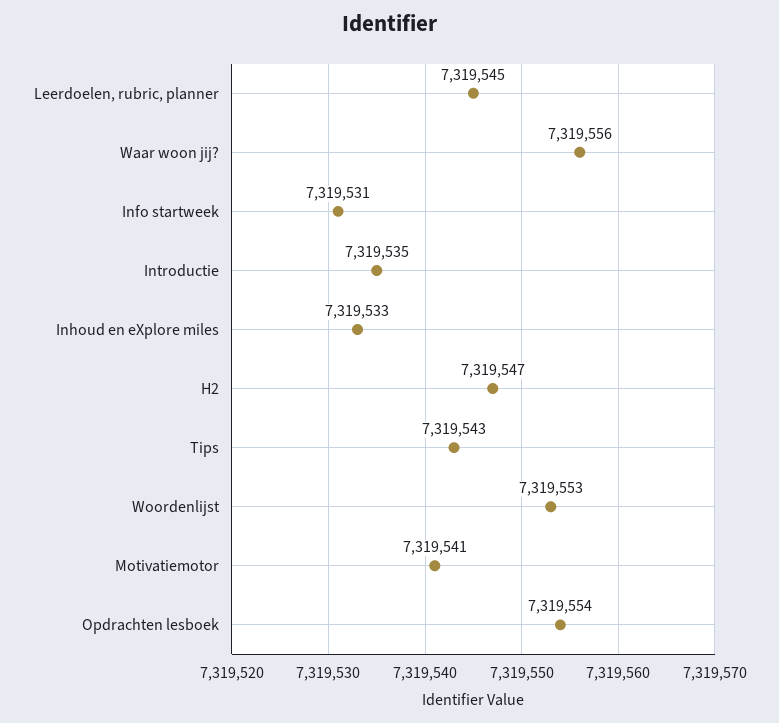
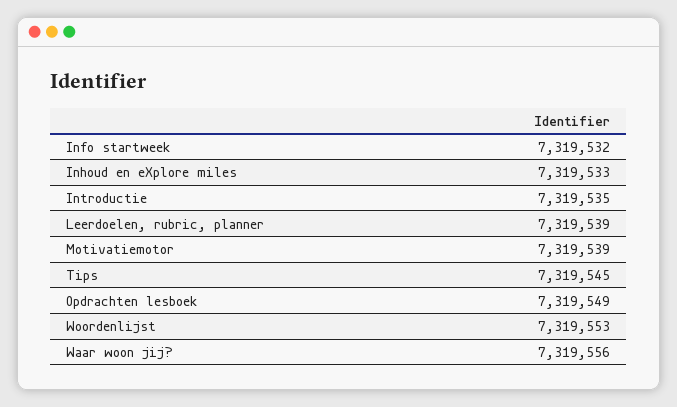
  {
-   "Leerdoelen, rubric, planner": 7319545,
+   "Leerdoelen, rubric, planner": 7319539,
    "Waar woon jij?": 7319556,
-   "Info startweek": 7319531,
+   "Info startweek": 7319532,
    "Introductie": 7319535,
    "Inhoud en eXplore miles": 7319533,
-   "H2": 7319547,
-   "Tips": 7319543,
+   "Tips": 7319545,
    "Woordenlijst": 7319553,
-   "Motivatiemotor": 7319541,
+   "Motivatiemotor": 7319539,
-   "Opdrachten lesboek": 7319554
+   "Opdrachten lesboek": 7319549
  }

